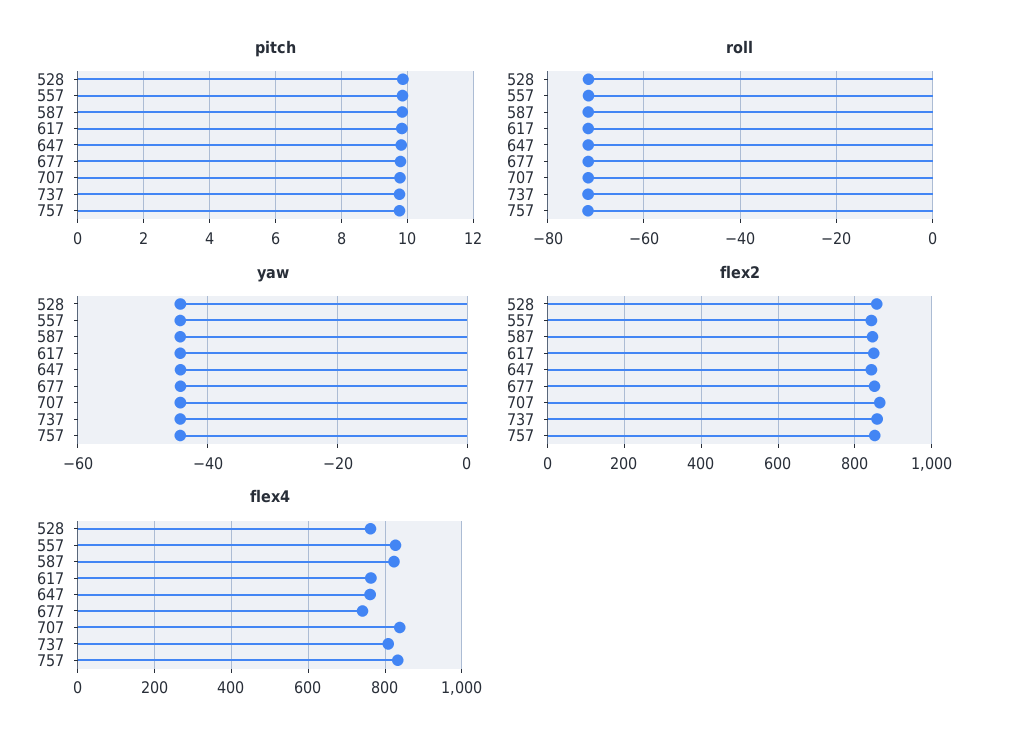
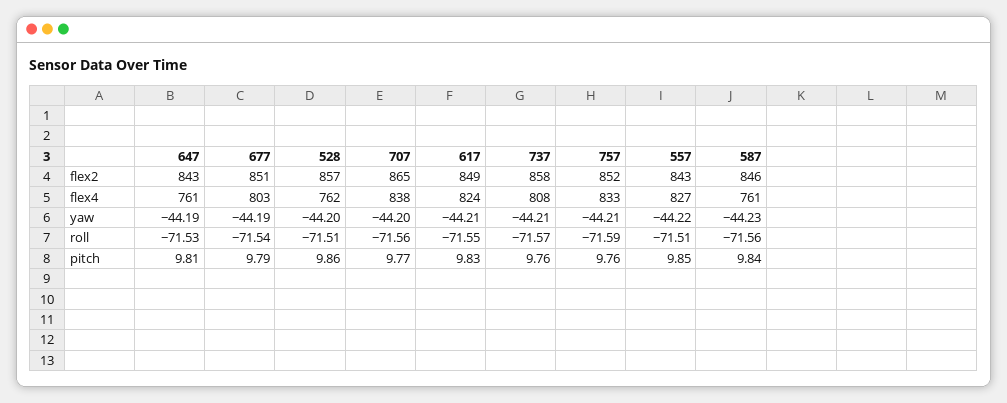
  {
    "pitch": {
      "528": 9.86,
      "557": 9.85,
      "587": 9.84,
      "617": 9.83,
      "647": 9.81,
      "677": 9.79,
      "707": 9.77,
      "737": 9.76,
      "757": 9.76
    },
    "roll": {
      "528": -71.51,
      "557": -71.51,
      "587": -71.56,
      "617": -71.55,
      "647": -71.53,
      "677": -71.54,
      "707": -71.56,
      "737": -71.57,
      "757": -71.59
    },
    "yaw": {
      "528": -44.2,
      "557": -44.22,
      "587": -44.23,
      "617": -44.21,
      "647": -44.19,
      "677": -44.19,
      "707": -44.2,
      "737": -44.21,
      "757": -44.21
    },
    "flex2": {
      "528": 857,
      "557": 843,
      "587": 846,
      "617": 849,
      "647": 843,
      "677": 851,
      "707": 865,
      "737": 858,
      "757": 852
    },
    "flex4": {
      "528": 762,
      "557": 827,
-     "587": 820,
+     "587": 761,
-     "617": 760,
+     "617": 824,
      "647": 761,
-     "677": 740,
+     "677": 803,
      "707": 838,
      "737": 808,
      "757": 833
    }
  }

